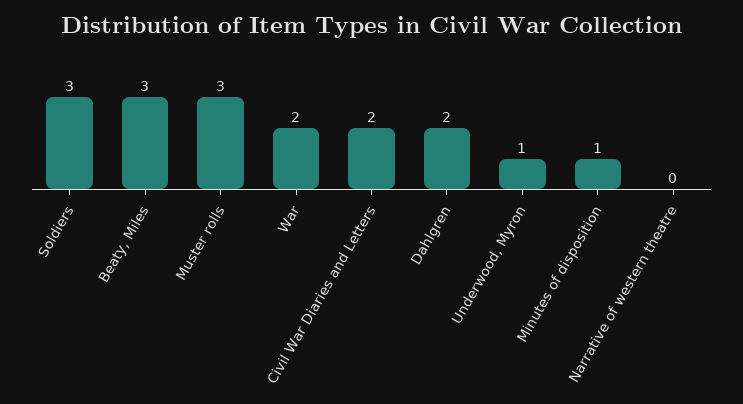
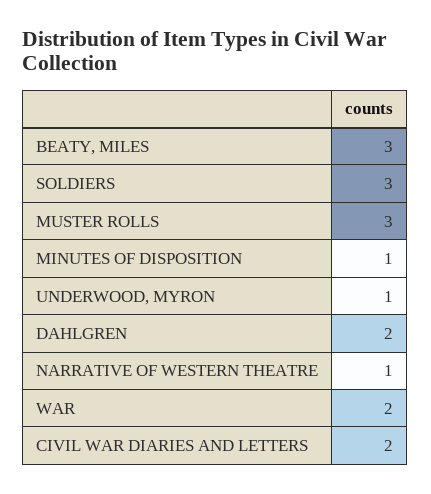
  {
    "Soldiers": 3,
    "Beaty, Miles": 3,
    "Muster rolls": 3,
    "War": 2,
    "Civil War Diaries and Letters": 2,
    "Dahlgren": 2,
    "Underwood, Myron": 1,
    "Minutes of disposition": 1,
-   "Narrative of western theatre": 0
+   "Narrative of western theatre": 1
  }

